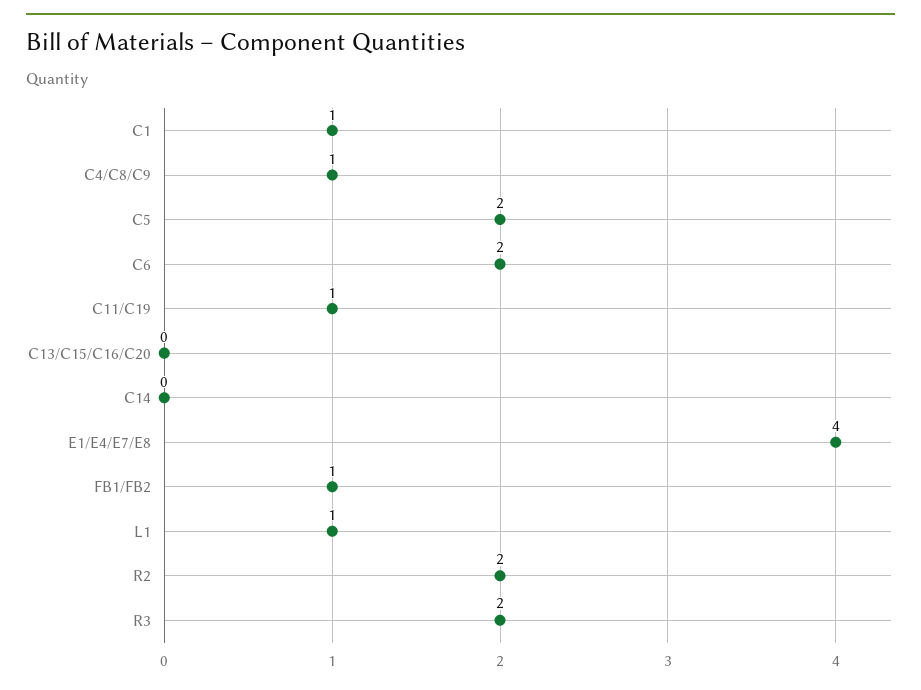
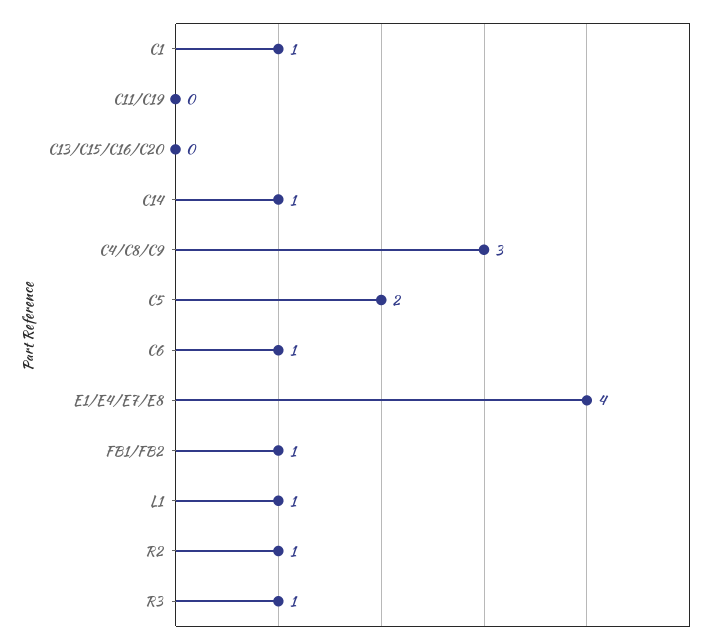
  {
    "C1": 1,
-   "C4/C8/C9": 1,
+   "C4/C8/C9": 3,
    "C5": 2,
-   "C6": 2,
+   "C6": 1,
-   "C11/C19": 1,
+   "C11/C19": 0,
    "C13/C15/C16/C20": 0,
-   "C14": 0,
+   "C14": 1,
    "E1/E4/E7/E8": 4,
    "FB1/FB2": 1,
    "L1": 1,
-   "R2": 2,
+   "R2": 1,
-   "R3": 2
+   "R3": 1
  }

